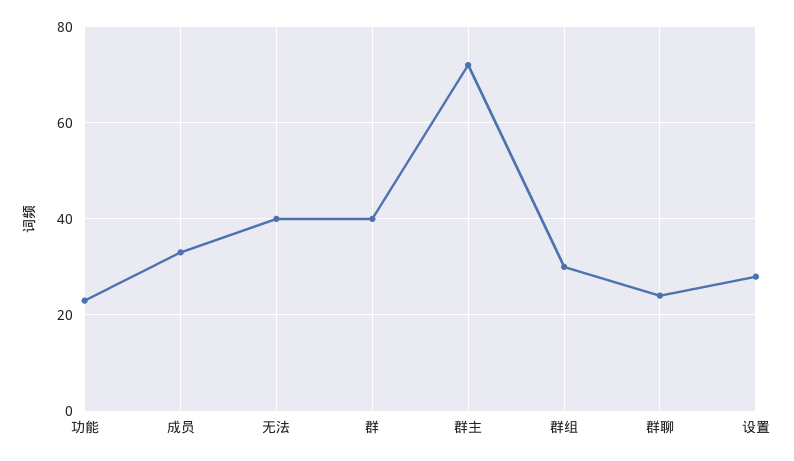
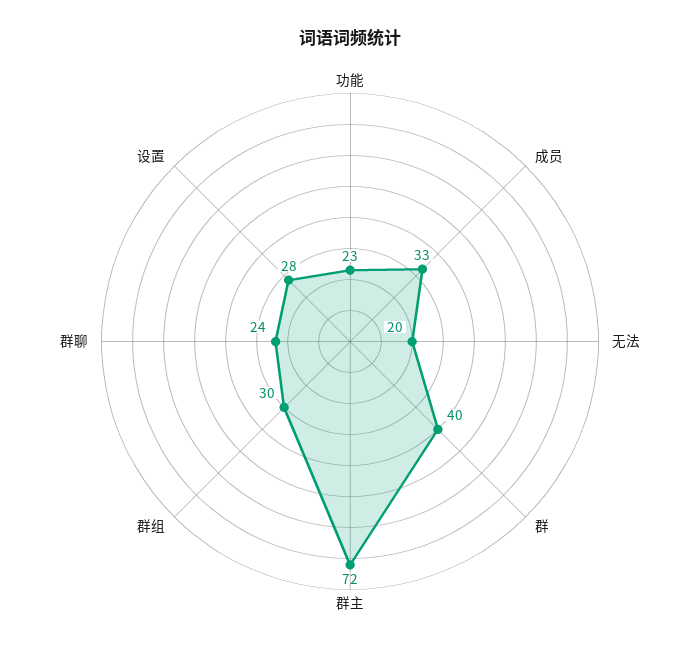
  {
    "功能": 23,
    "成员": 33,
-   "无法": 40,
+   "无法": 20,
    "群": 40,
    "群主": 72,
    "群组": 30,
    "群聊": 24,
    "设置": 28
  }

